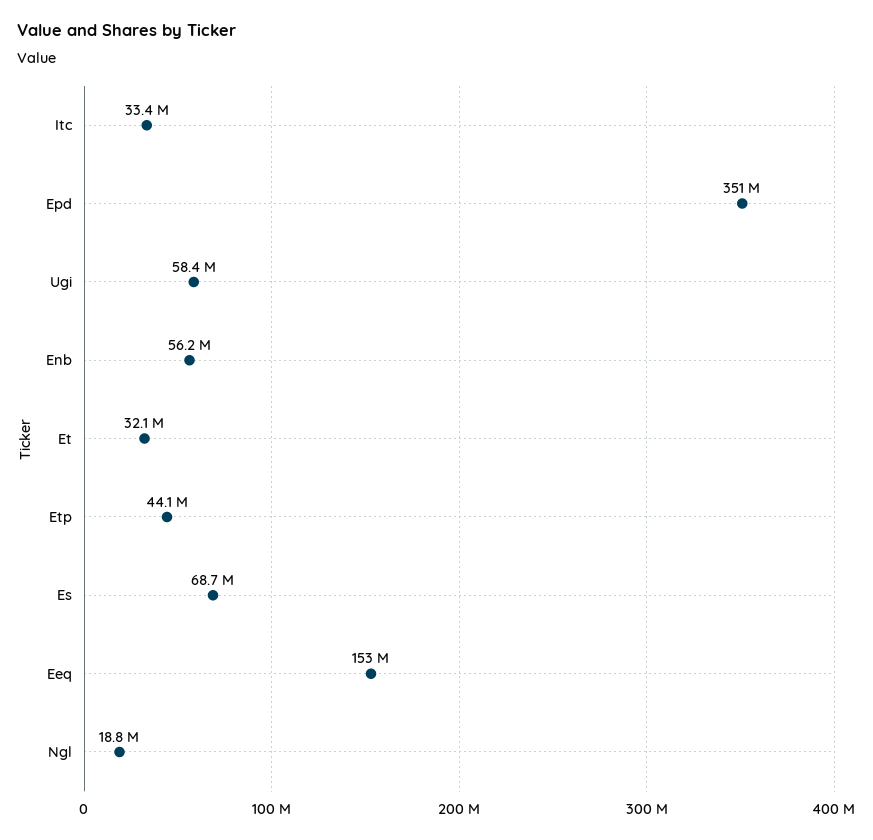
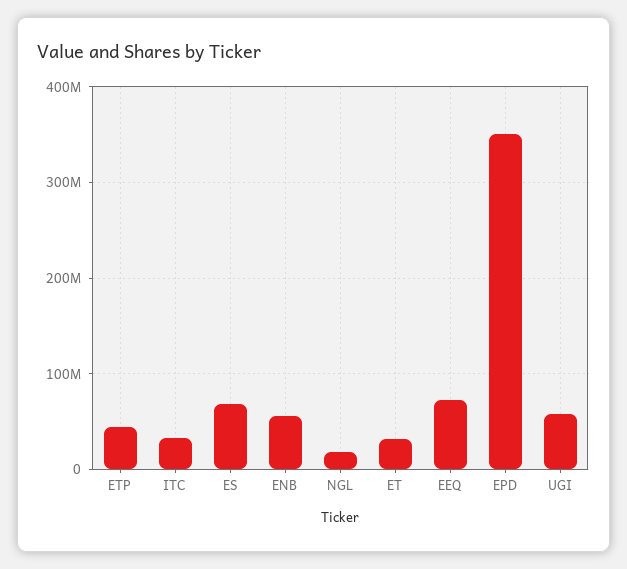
  {
    "Itc": 33400000,
    "Epd": 351000000,
    "Ugi": 58400000,
    "Enb": 56200000,
    "Et": 32100000,
    "Etp": 44100000,
    "Es": 68700000,
-   "Eeq": 153000000,
+   "Eeq": 70000000,
    "Ngl": 18800000
  }

